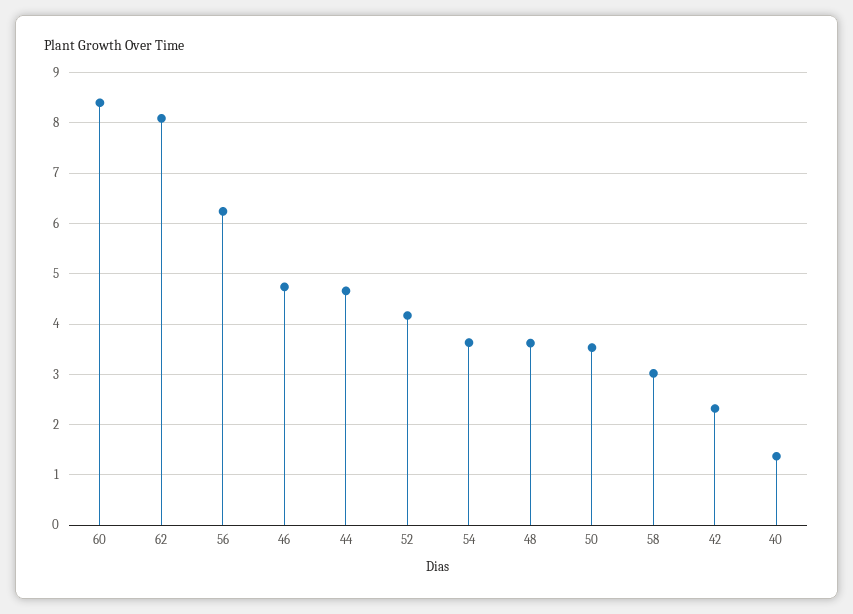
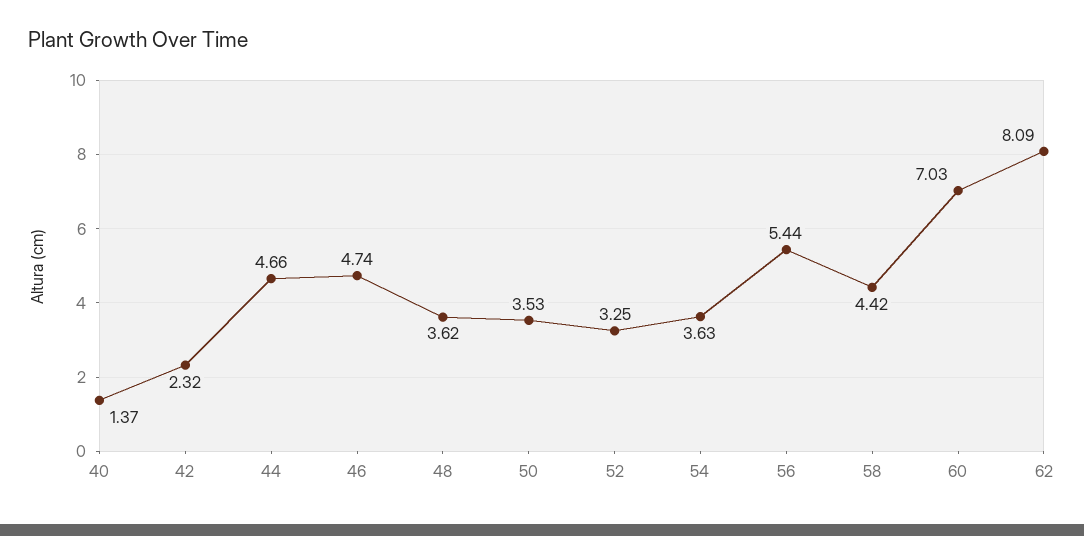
  {
-   "60": 8.4,
+   "60": 7.03,
    "62": 8.09,
-   "56": 6.2,
+   "56": 5.44,
    "46": 4.74,
    "44": 4.66,
-   "52": 4.2,
+   "52": 3.25,
    "54": 3.63,
    "48": 3.62,
    "50": 3.53,
-   "58": 3,
+   "58": 4.42,
    "42": 2.32,
    "40": 1.37
  }

